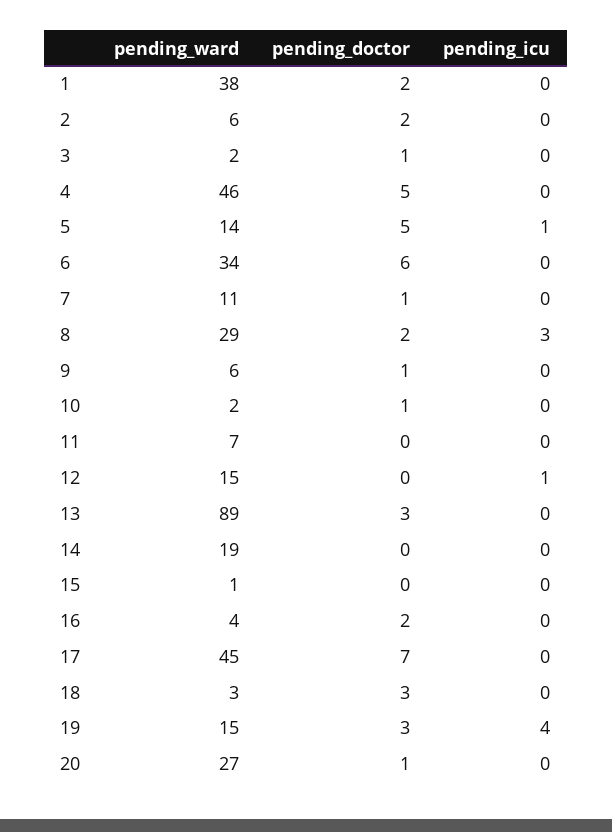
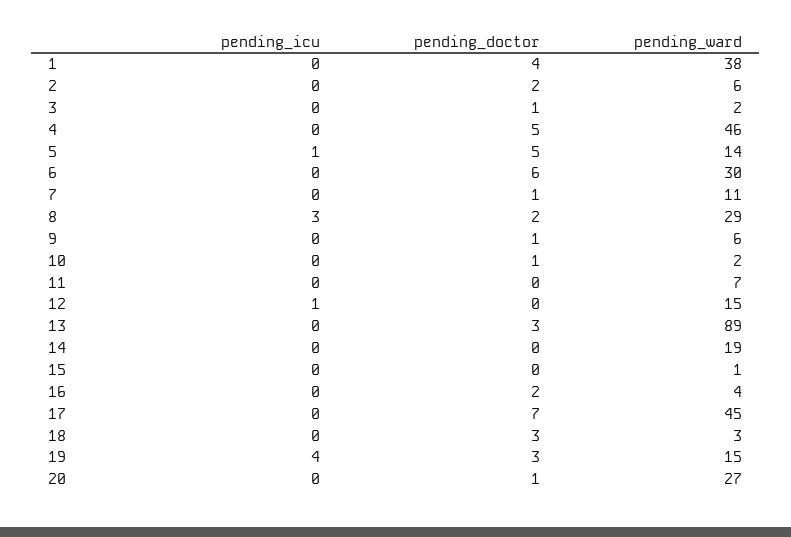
  {
    "pending_ward": {
      "1": 38,
      "2": 6,
      "3": 2,
      "4": 46,
      "5": 14,
-     "6": 34,
+     "6": 30,
      "7": 11,
      "8": 29,
      "9": 6,
      "10": 2,
      "11": 7,
      "12": 15,
      "13": 89,
      "14": 19,
      "15": 1,
      "16": 4,
      "17": 45,
      "18": 3,
      "19": 15,
      "20": 27
    },
    "pending_doctor": {
-     "1": 2,
+     "1": 4,
      "2": 2,
      "3": 1,
      "4": 5,
      "5": 5,
      "6": 6,
      "7": 1,
      "8": 2,
      "9": 1,
      "10": 1,
      "11": 0,
      "12": 0,
      "13": 3,
      "14": 0,
      "15": 0,
      "16": 2,
      "17": 7,
      "18": 3,
      "19": 3,
      "20": 1
    },
    "pending_icu": {
      "1": 0,
      "2": 0,
      "3": 0,
      "4": 0,
      "5": 1,
      "6": 0,
      "7": 0,
      "8": 3,
      "9": 0,
      "10": 0,
      "11": 0,
      "12": 1,
      "13": 0,
      "14": 0,
      "15": 0,
      "16": 0,
      "17": 0,
      "18": 0,
      "19": 4,
      "20": 0
    }
  }

